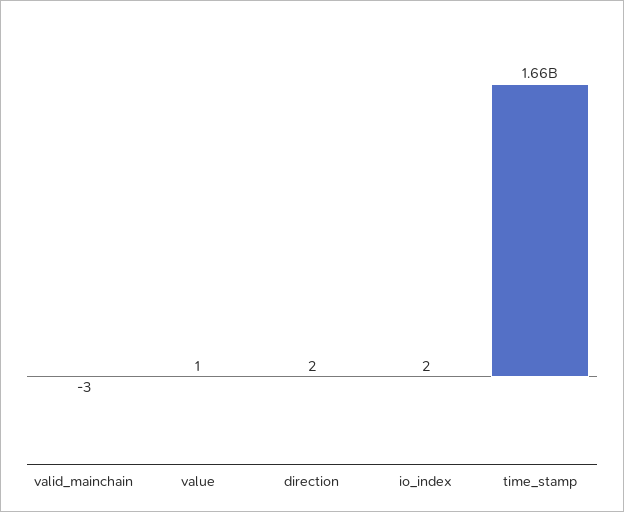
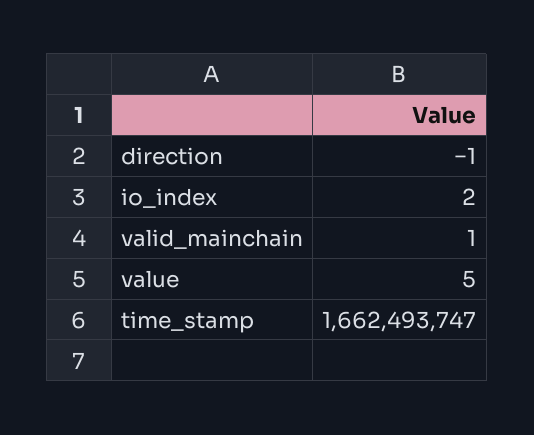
  {
-   "valid_mainchain": -3,
+   "valid_mainchain": 1,
-   "value": 1,
+   "value": 5,
-   "direction": 2,
+   "direction": -1,
    "io_index": 2,
    "time_stamp": 1662493747
  }

